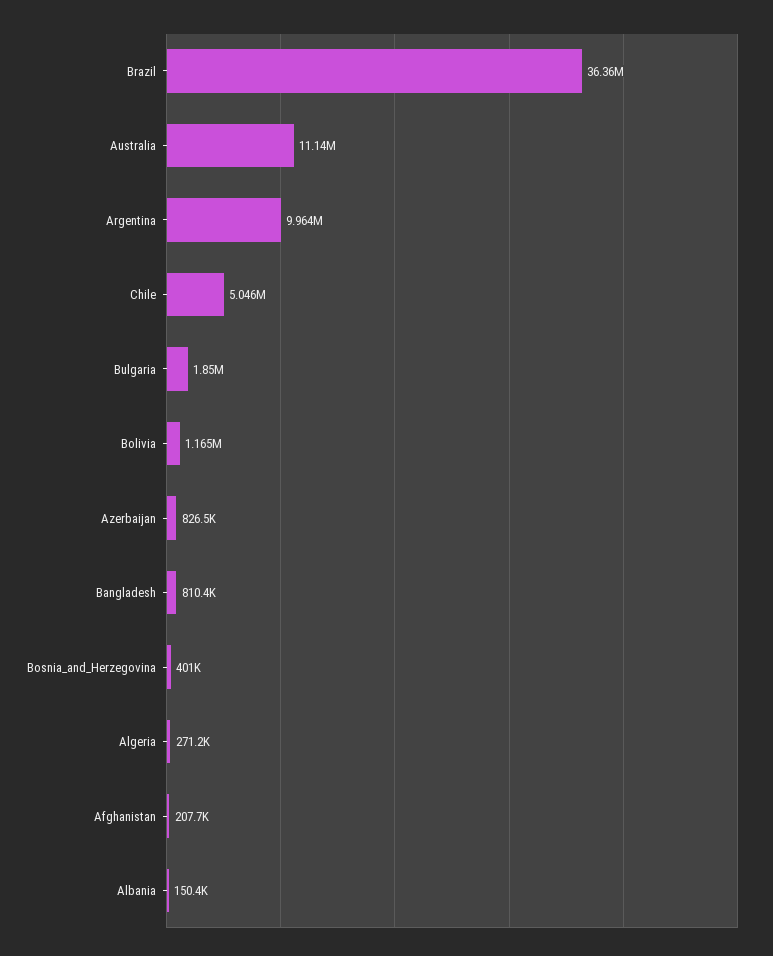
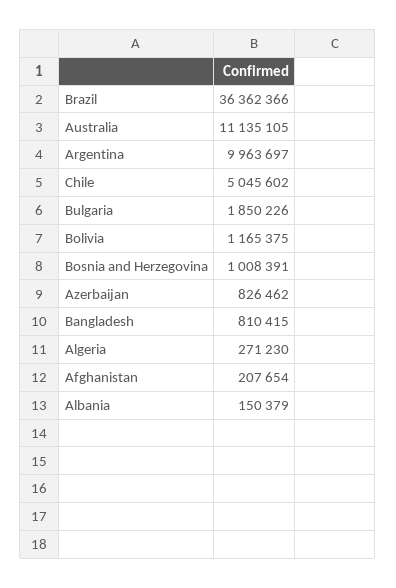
  {
    "Brazil": 36362366,
    "Australia": 11135105,
    "Argentina": 9963697,
    "Chile": 5045602,
    "Bulgaria": 1850226,
    "Bolivia": 1165375,
    "Azerbaijan": 826462,
    "Bangladesh": 810415,
-   "Bosnia_and_Herzegovina": 401000,
+   "Bosnia_and_Herzegovina": 1008391,
    "Algeria": 271230,
    "Afghanistan": 207654,
    "Albania": 150379
  }

